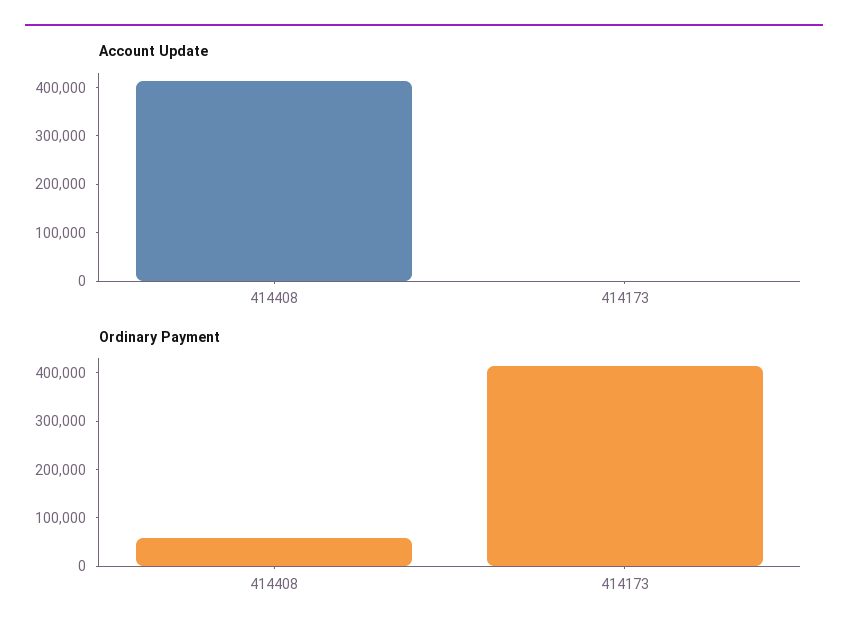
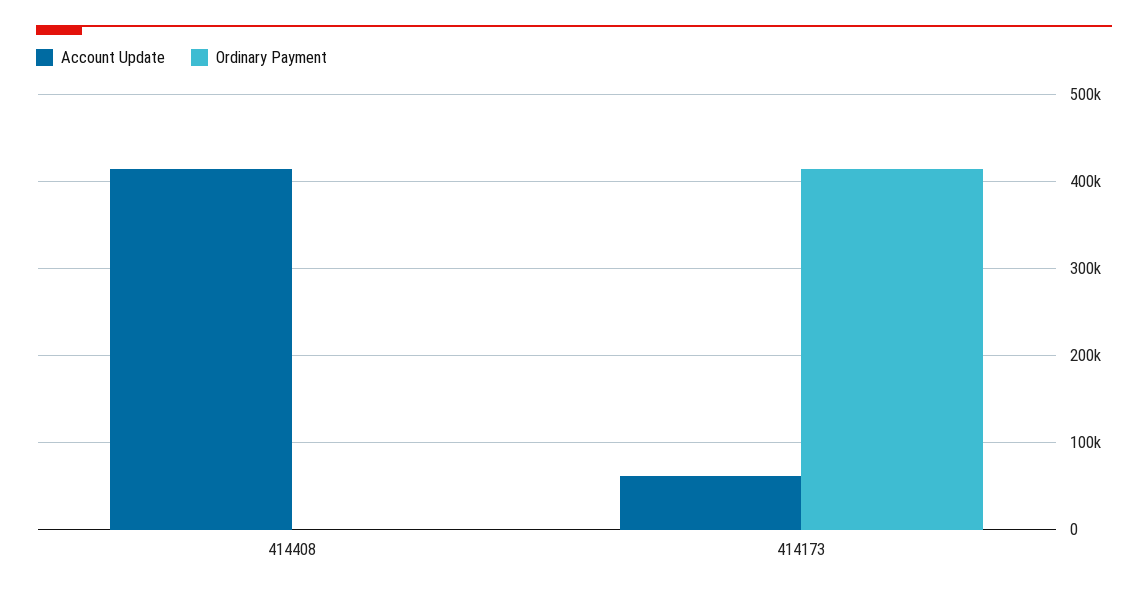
  {
    "Account Update": {
      "414408": 410000,
-     "414173": 0
+     "414173": 60000
    },
    "Ordinary Payment": {
-     "414408": 60000,
+     "414408": 0,
      "414173": 410000
    }
  }

